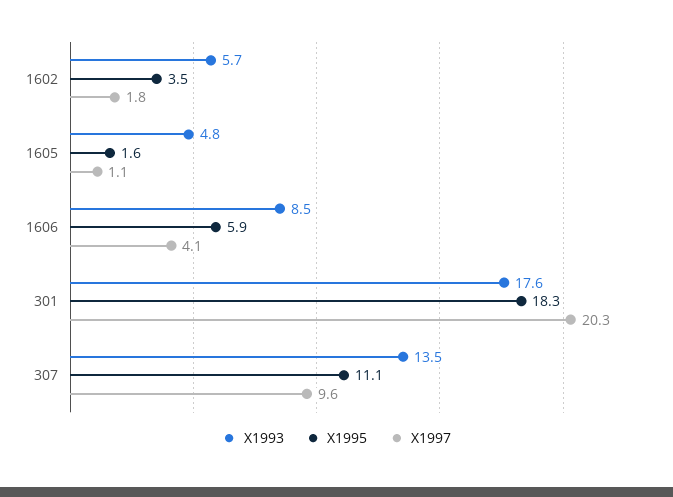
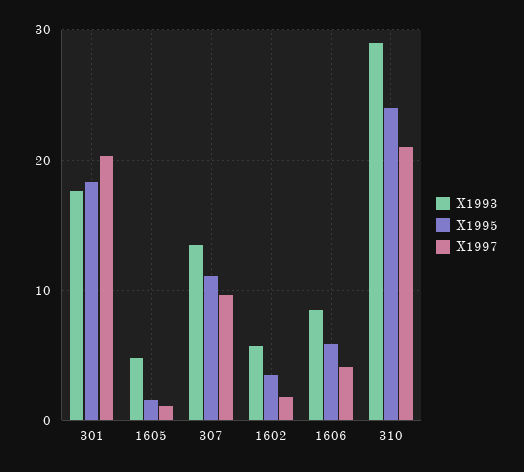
  {
    "X1993": {
      "1602": 5.7,
      "1605": 4.8,
      "1606": 8.5,
      "301": 17.6,
-     "307": 13.5
+     "307": 13.5,
+     "310": 29
    },
    "X1995": {
      "1602": 3.5,
      "1605": 1.6,
      "1606": 5.9,
      "301": 18.3,
-     "307": 11.1
+     "307": 11.1,
+     "310": 24
    },
    "X1997": {
      "1602": 1.8,
      "1605": 1.1,
      "1606": 4.1,
      "301": 20.3,
-     "307": 9.6
+     "307": 9.6,
+     "310": 21
    }
  }

